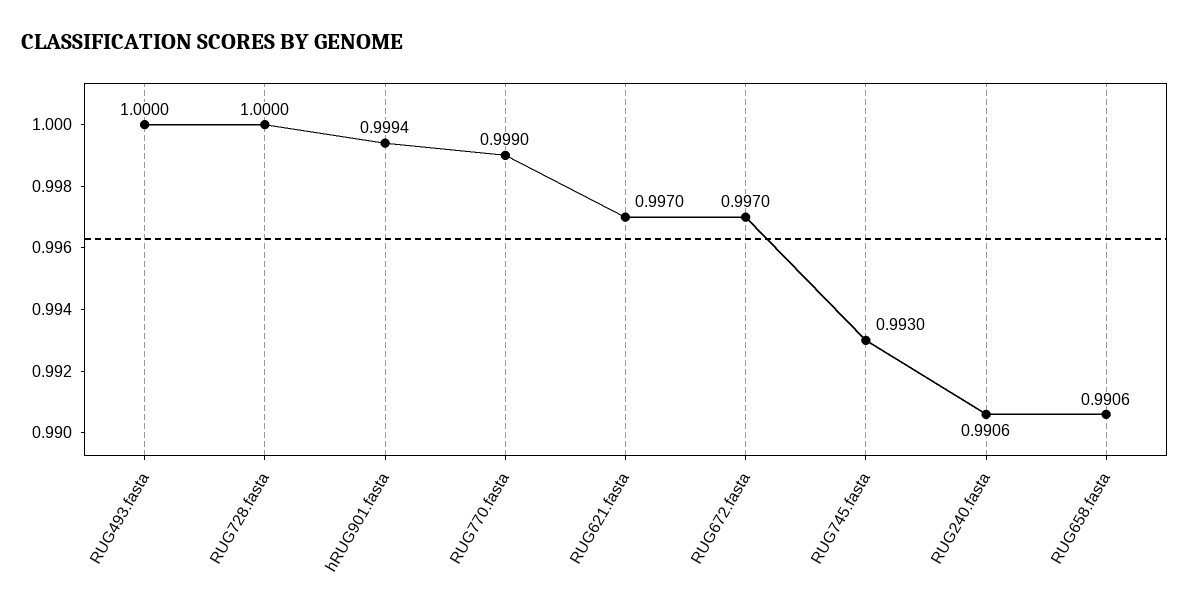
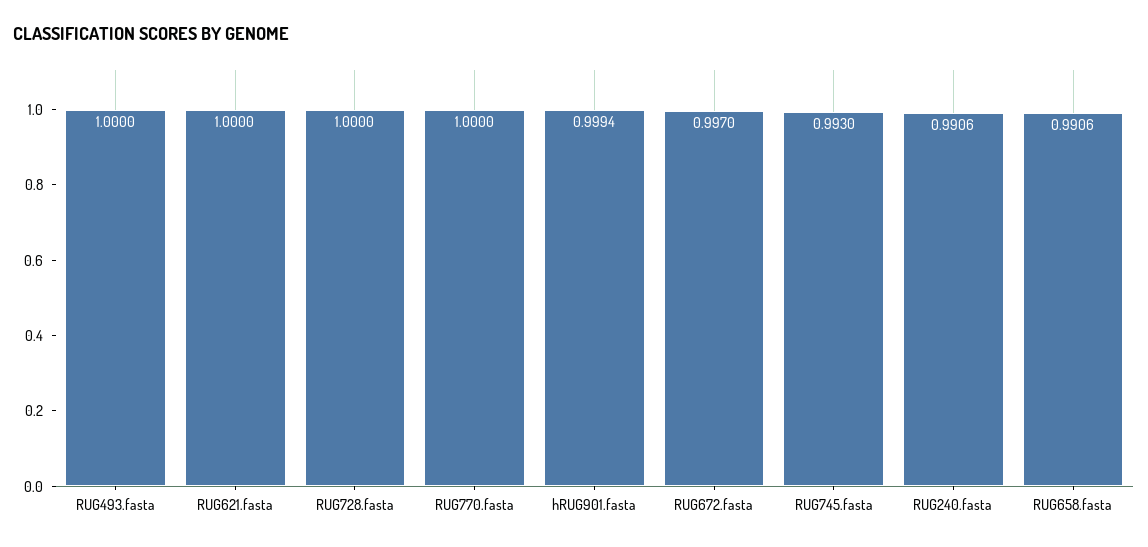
  {
    "RUG493.fasta": 1,
    "RUG728.fasta": 1,
    "hRUG901.fasta": 0.9994,
-   "RUG770.fasta": 0.999,
+   "RUG770.fasta": 1,
-   "RUG621.fasta": 0.997,
+   "RUG621.fasta": 1,
    "RUG672.fasta": 0.997,
    "RUG745.fasta": 0.993,
    "RUG240.fasta": 0.9906,
    "RUG658.fasta": 0.9906
  }

